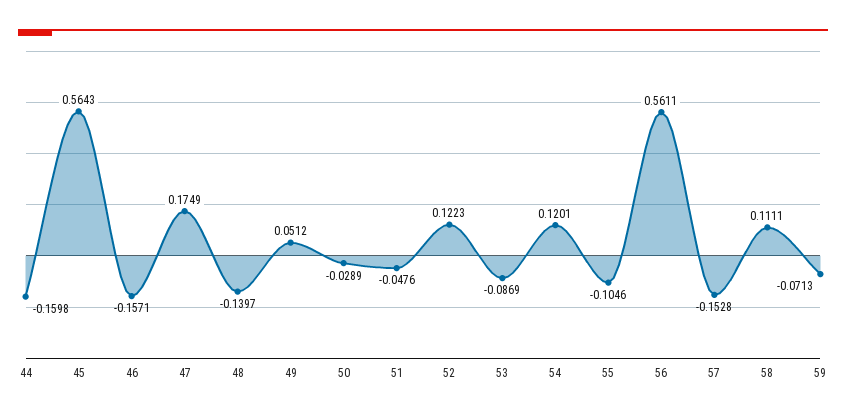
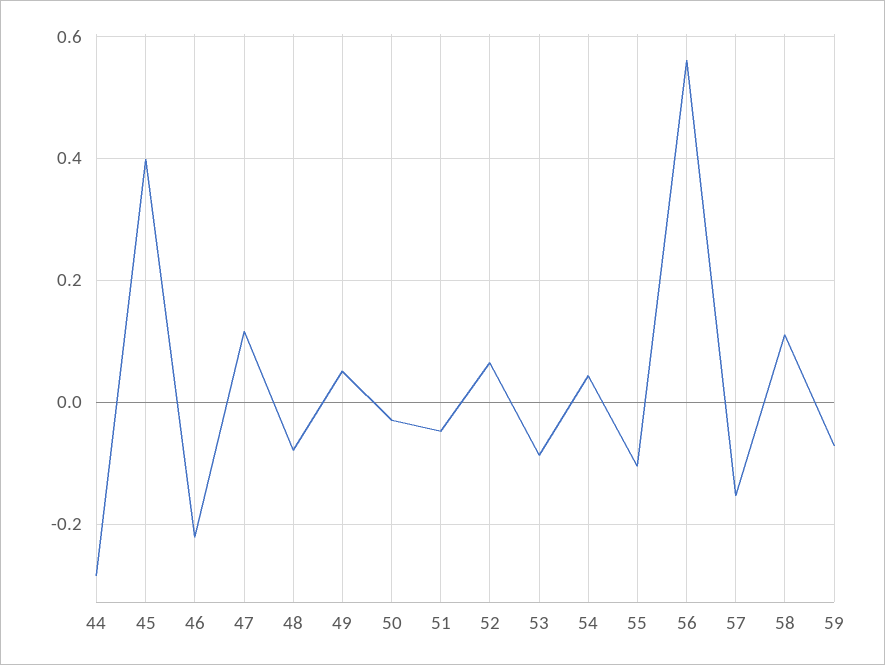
  {
-   "44": -0.1598,
+   "44": -0.28,
-   "45": 0.5643,
+   "45": 0.4,
-   "46": -0.1571,
+   "46": -0.22,
-   "47": 0.1749,
+   "47": 0.12,
-   "48": -0.1397,
+   "48": -0.08,
    "49": 0.0512,
    "50": -0.0289,
    "51": -0.0476,
-   "52": 0.1223,
+   "52": 0.06,
    "53": -0.0869,
-   "54": 0.1201,
+   "54": 0.04,
    "55": -0.1046,
    "56": 0.5611,
    "57": -0.1528,
    "58": 0.1111,
    "59": -0.0713
  }

